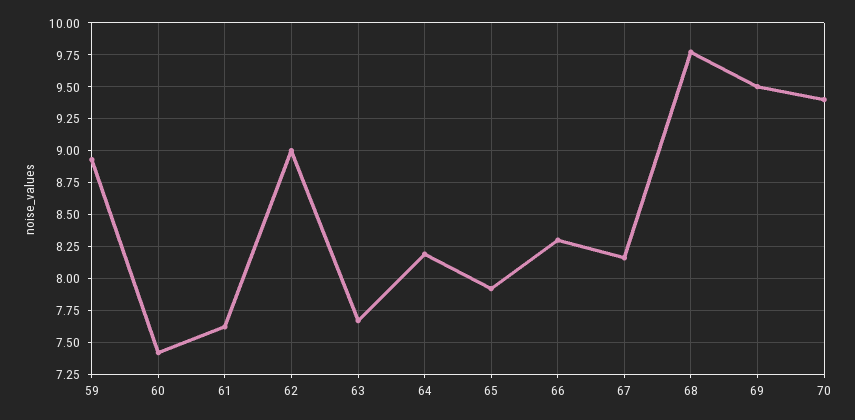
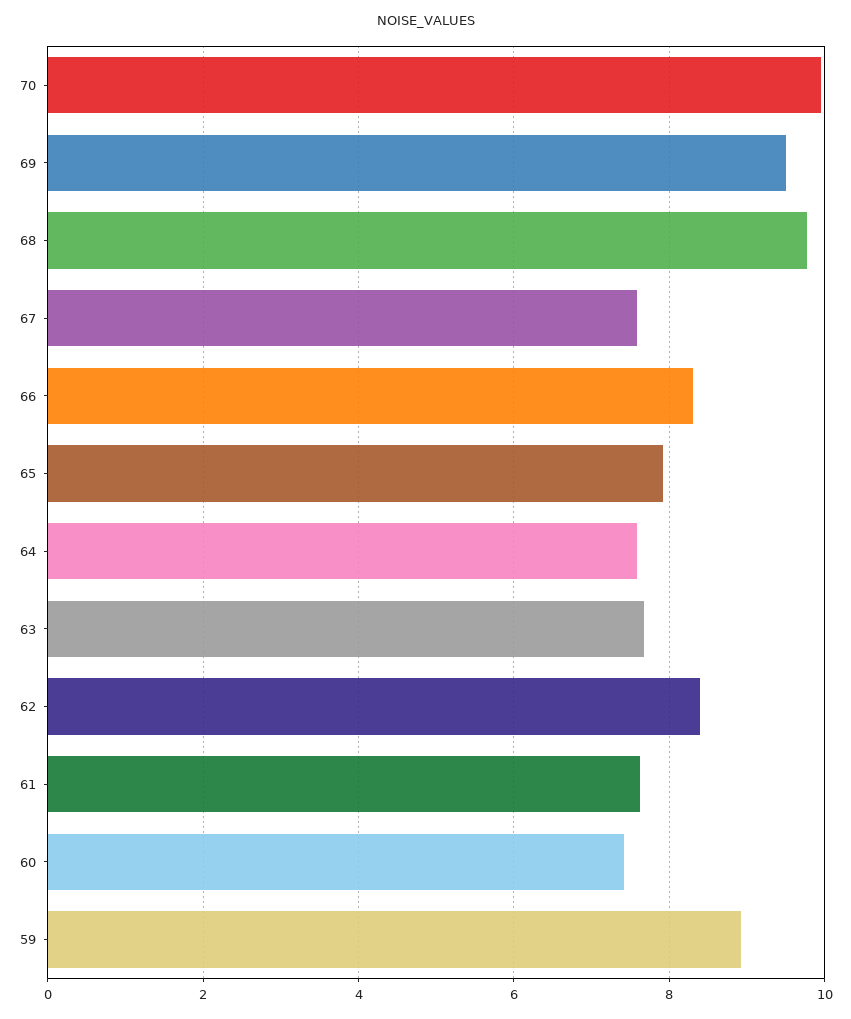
  {
    "59": 8.95,
    "60": 7.4,
    "61": 7.6,
-   "62": 9,
+   "62": 8.4,
    "63": 7.65,
-   "64": 8.2,
+   "64": 7.6,
    "65": 7.9,
    "66": 8.3,
-   "67": 8.15,
+   "67": 7.6,
    "68": 9.75,
    "69": 9.5,
-   "70": 9.4
+   "70": 10
  }

